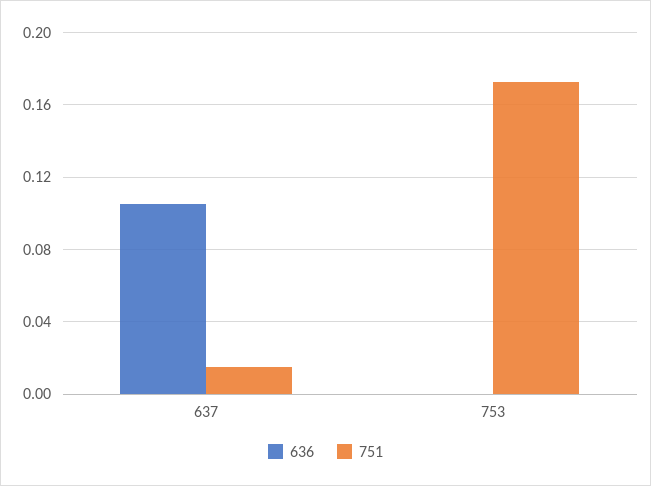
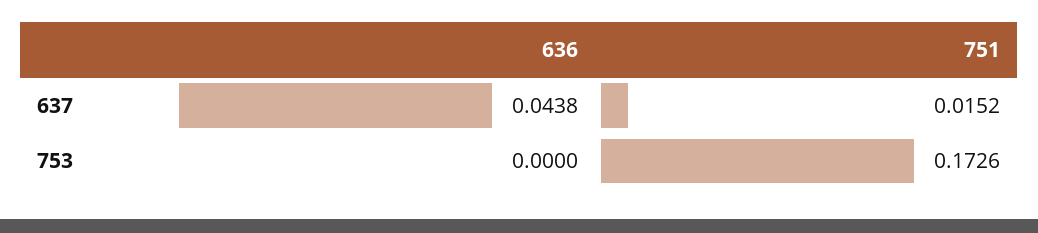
  {
    "636": {
-     "637": 0.105,
+     "637": 0.0438,
      "753": 0
    },
    "751": {
      "637": 0.0152,
      "753": 0.1726
    }
  }

